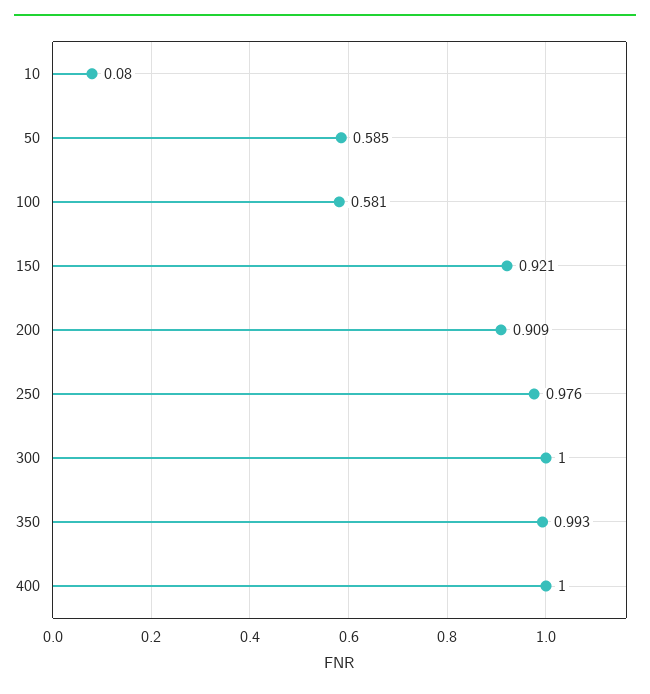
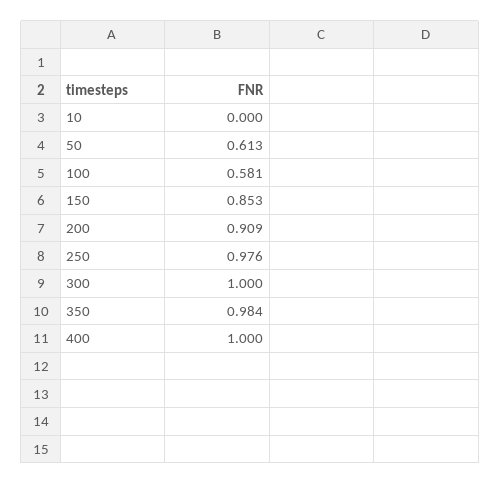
  {
-   "10": 0.08,
+   "10": 0,
-   "50": 0.585,
+   "50": 0.613,
    "100": 0.581,
-   "150": 0.921,
+   "150": 0.853,
    "200": 0.909,
    "250": 0.976,
    "300": 1,
-   "350": 0.993,
+   "350": 0.984,
    "400": 1
  }

